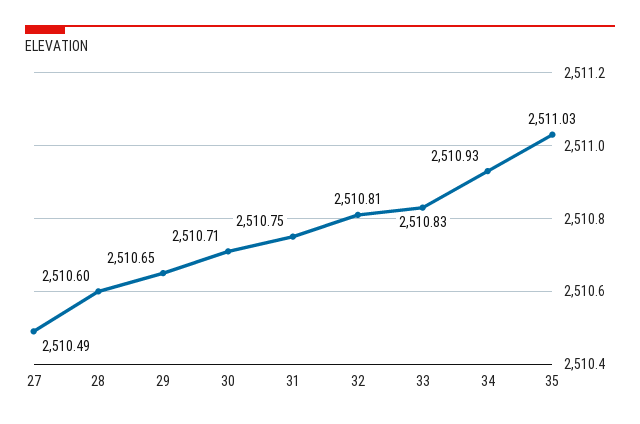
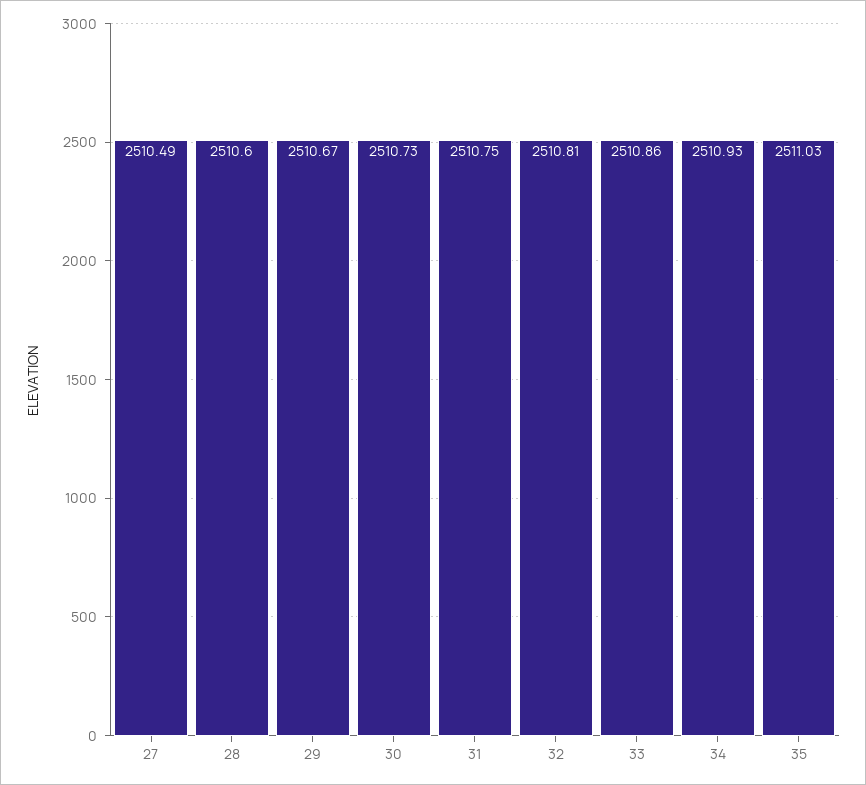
  {
    "27": 2510.49,
    "28": 2510.6,
-   "29": 2510.65,
+   "29": 2510.67,
-   "30": 2510.71,
+   "30": 2510.73,
    "31": 2510.75,
    "32": 2510.81,
-   "33": 2510.83,
+   "33": 2510.86,
    "34": 2510.93,
    "35": 2511.03
  }

